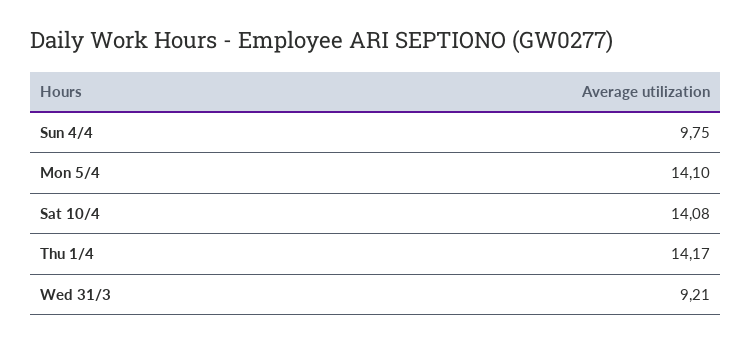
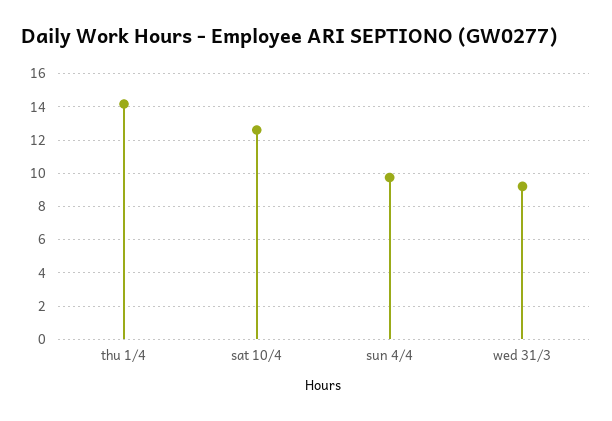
  {
    "Sun 4/4": 9.75,
-   "Mon 5/4": 14.1,
-   "Sat 10/4": 14.08,
+   "Sat 10/4": 12.5,
    "Thu 1/4": 14.17,
    "Wed 31/3": 9.21
  }

